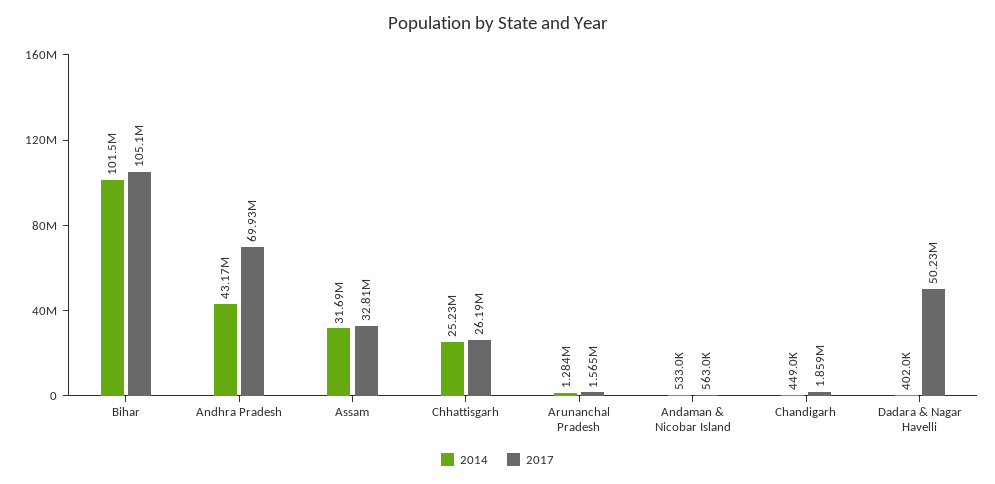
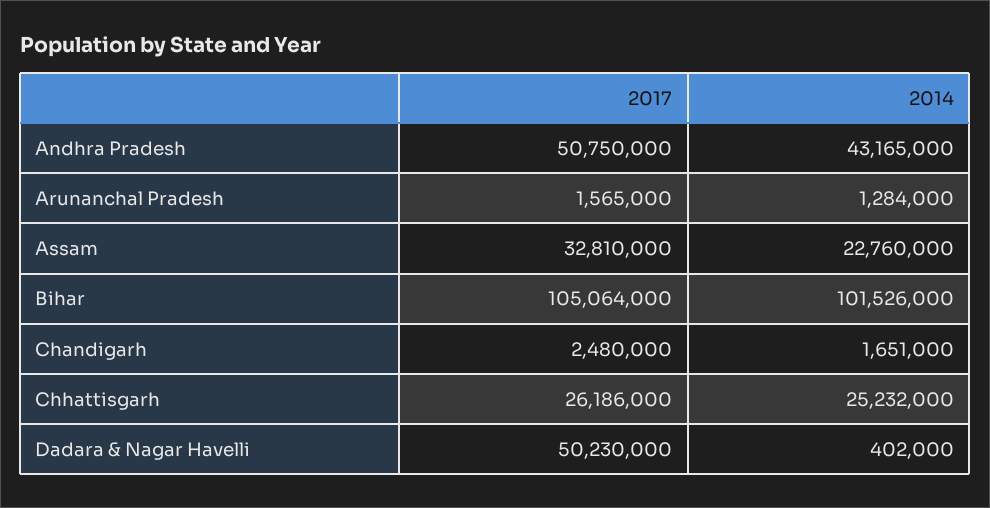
  {
    "2014": {
      "Bihar": 101526000,
      "Andhra Pradesh": 43165000,
-     "Assam": 31690000,
+     "Assam": 22760000,
      "Chhattisgarh": 25232000,
      "Arunanchal Pradesh": 1284000,
-     "Andaman & Nicobar Island": 533000,
-     "Chandigarh": 449000,
+     "Chandigarh": 1651000,
      "Dadara & Nagar Havelli": 402000
    },
    "2017": {
      "Bihar": 105064000,
-     "Andhra Pradesh": 69930000,
+     "Andhra Pradesh": 50750000,
      "Assam": 32810000,
      "Chhattisgarh": 26186000,
      "Arunanchal Pradesh": 1565000,
-     "Andaman & Nicobar Island": 563000,
-     "Chandigarh": 1859000,
+     "Chandigarh": 2480000,
      "Dadara & Nagar Havelli": 50230000
    }
  }

